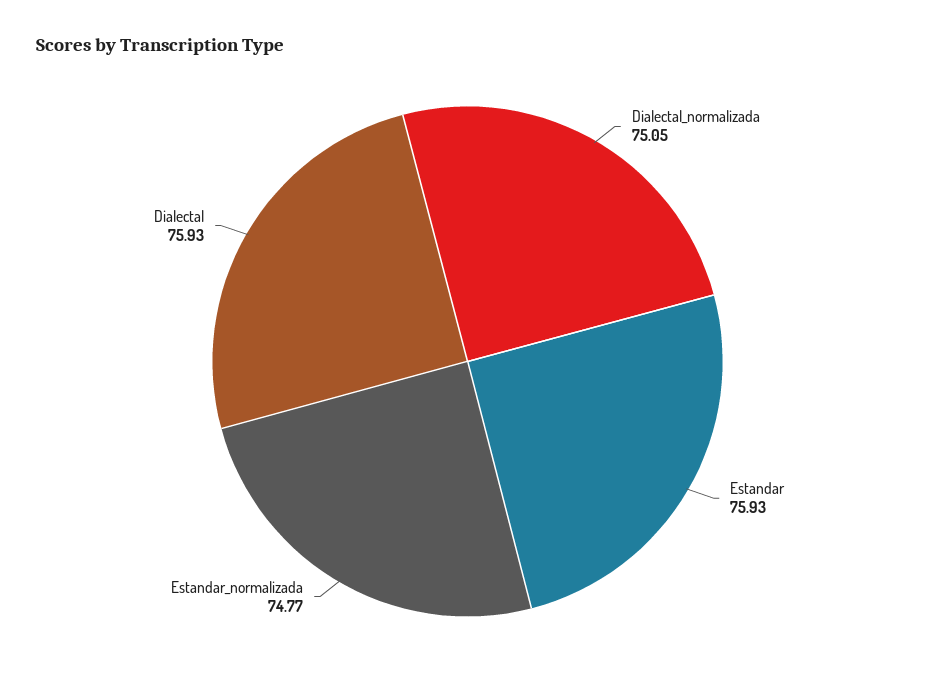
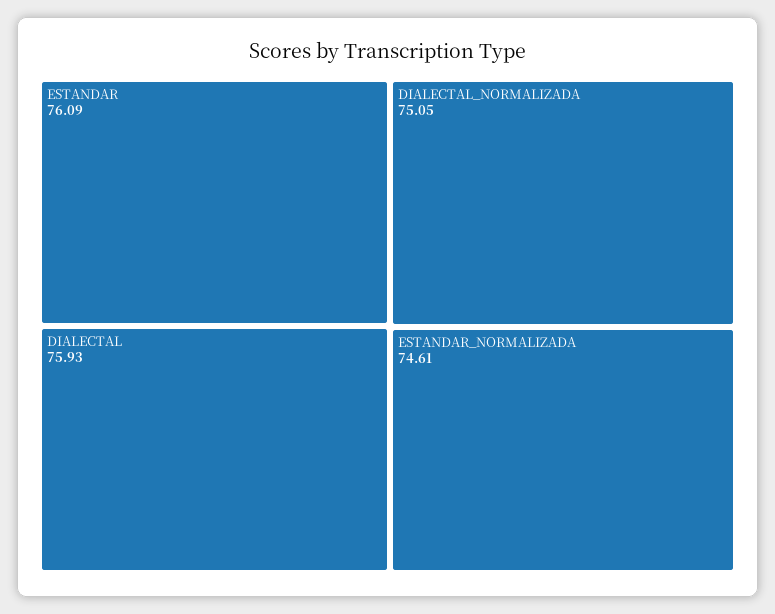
  {
    "Dialectal_normalizada": 75.05,
-   "Estandar": 75.93,
+   "Estandar": 76.09,
-   "Estandar_normalizada": 74.77,
+   "Estandar_normalizada": 74.61,
    "Dialectal": 75.93
  }

